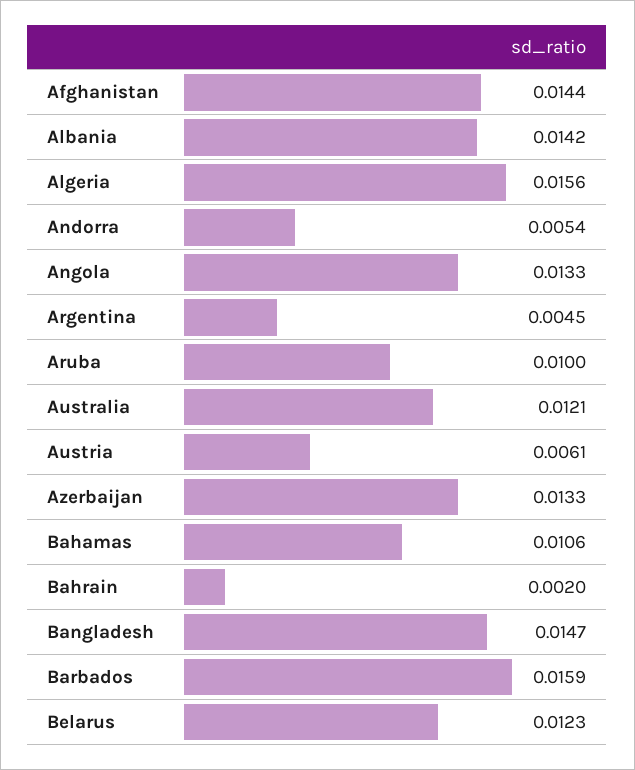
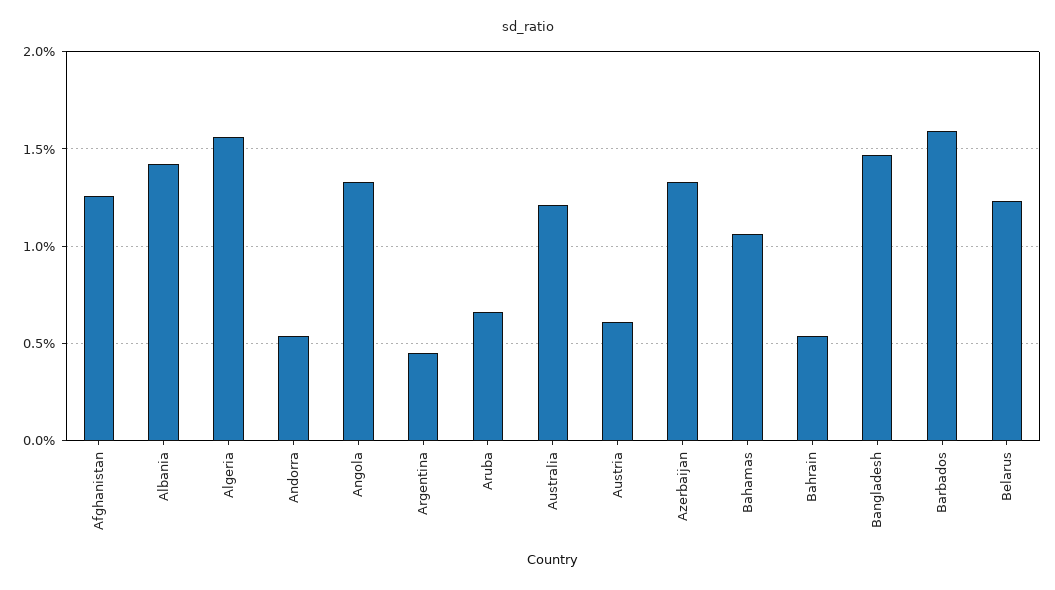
  {
-   "Afghanistan": 0.0144,
+   "Afghanistan": 0.0125,
    "Albania": 0.0142,
    "Algeria": 0.0156,
    "Andorra": 0.0054,
    "Angola": 0.0133,
    "Argentina": 0.0045,
-   "Aruba": 0.01,
+   "Aruba": 0.0065,
    "Australia": 0.0121,
    "Austria": 0.0061,
    "Azerbaijan": 0.0133,
    "Bahamas": 0.0106,
-   "Bahrain": 0.002,
+   "Bahrain": 0.0055,
    "Bangladesh": 0.0147,
    "Barbados": 0.0159,
    "Belarus": 0.0123
  }

